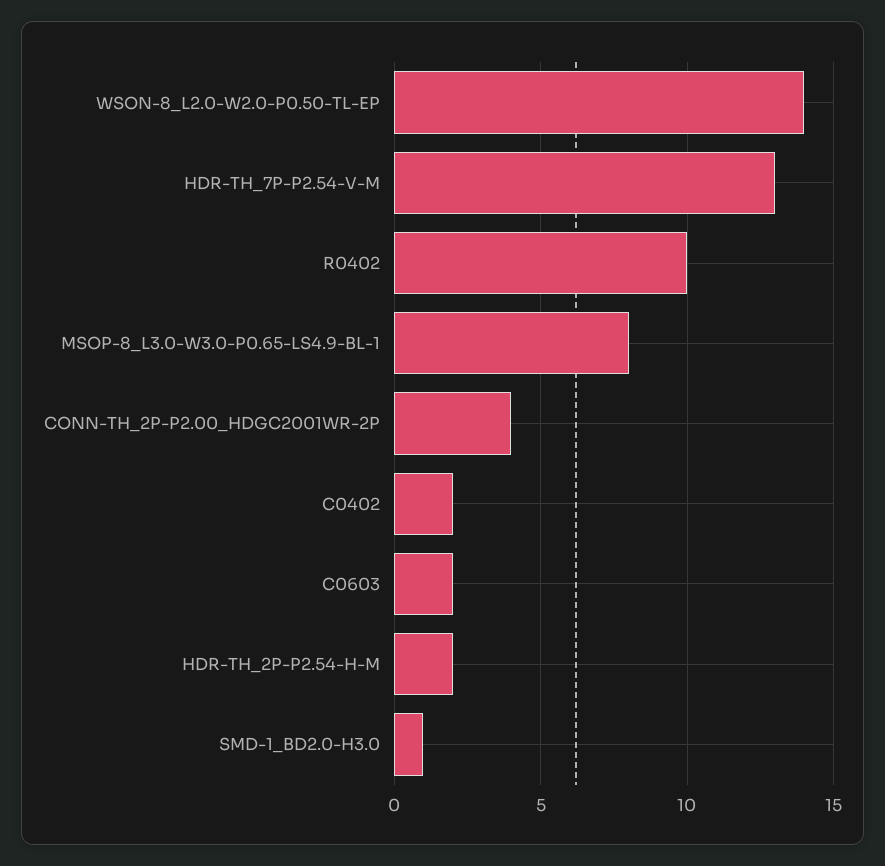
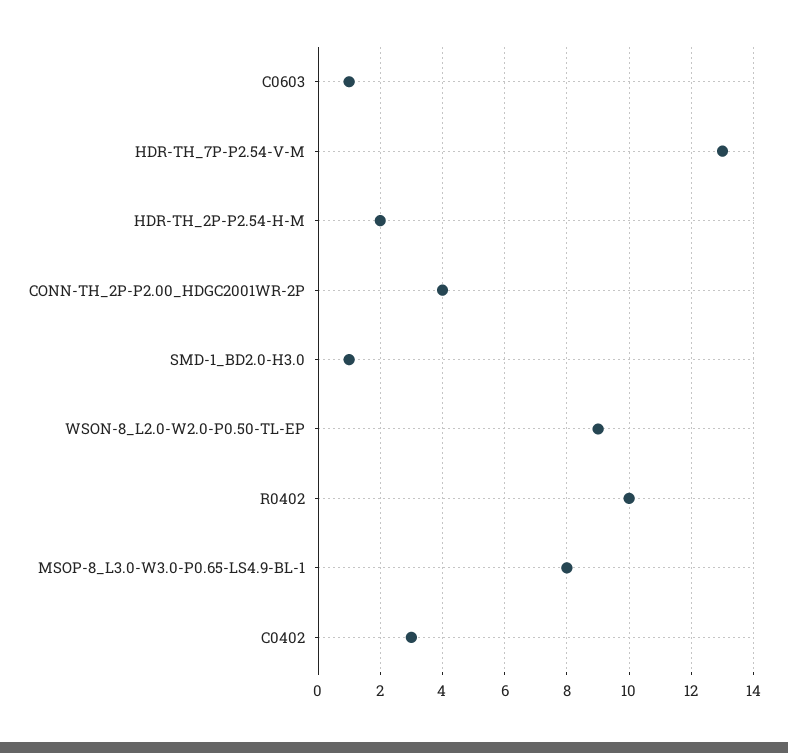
  {
-   "WSON-8_L2.0-W2.0-P0.50-TL-EP": 14,
+   "WSON-8_L2.0-W2.0-P0.50-TL-EP": 9,
    "HDR-TH_7P-P2.54-V-M": 13,
    "R0402": 10,
    "MSOP-8_L3.0-W3.0-P0.65-LS4.9-BL-1": 8,
    "CONN-TH_2P-P2.00_HDGC2001WR-2P": 4,
-   "C0402": 2,
+   "C0402": 3,
-   "C0603": 2,
+   "C0603": 1,
    "HDR-TH_2P-P2.54-H-M": 2,
    "SMD-1_BD2.0-H3.0": 1
  }

